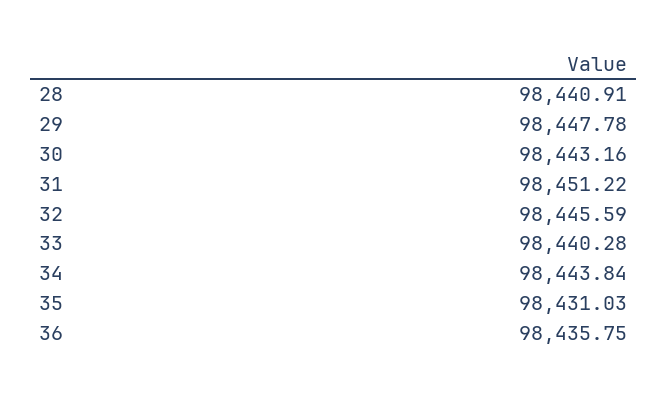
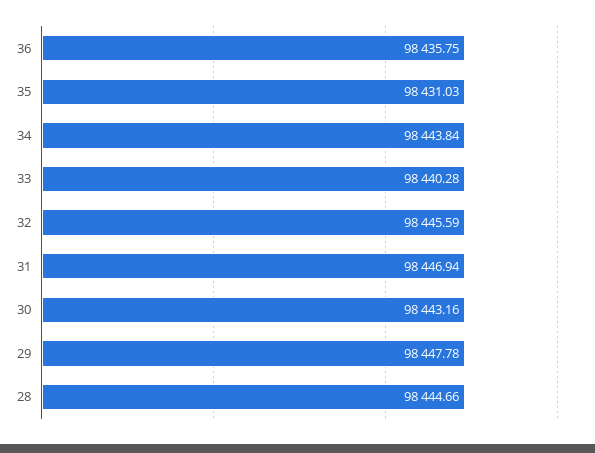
  {
-   "28": 98440.91,
+   "28": 98444.66,
    "29": 98447.78,
    "30": 98443.16,
-   "31": 98451.22,
+   "31": 98446.94,
    "32": 98445.59,
    "33": 98440.28,
    "34": 98443.84,
    "35": 98431.03,
    "36": 98435.75
  }

